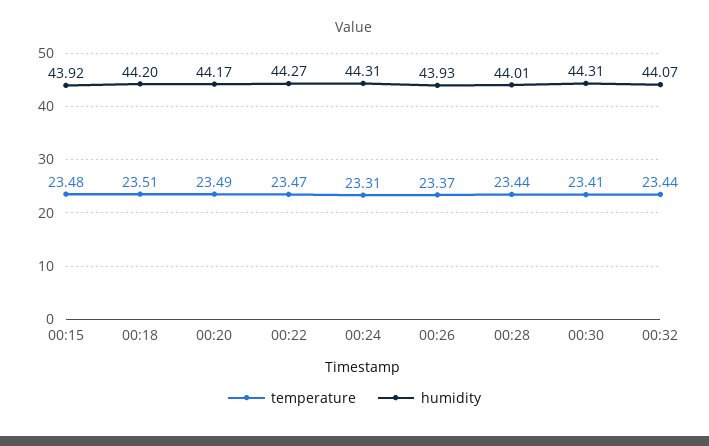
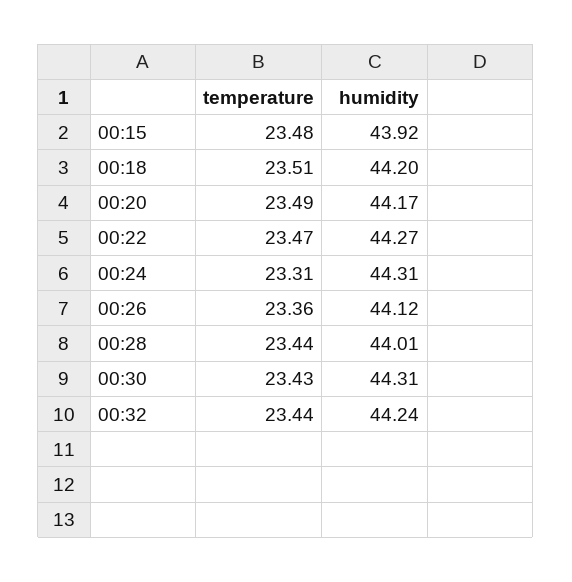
  {
    "temperature": {
      "00:15": 23.48,
      "00:18": 23.51,
      "00:20": 23.49,
      "00:22": 23.47,
      "00:24": 23.31,
-     "00:26": 23.37,
+     "00:26": 23.36,
      "00:28": 23.44,
-     "00:30": 23.41,
+     "00:30": 23.43,
      "00:32": 23.44
    },
    "humidity": {
      "00:15": 43.92,
      "00:18": 44.2,
      "00:20": 44.17,
      "00:22": 44.27,
      "00:24": 44.31,
-     "00:26": 43.93,
+     "00:26": 44.12,
      "00:28": 44.01,
      "00:30": 44.31,
-     "00:32": 44.07
+     "00:32": 44.24
    }
  }

